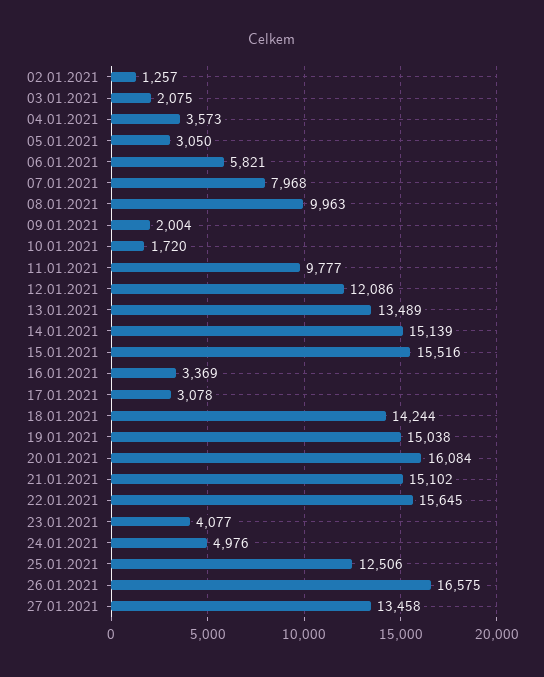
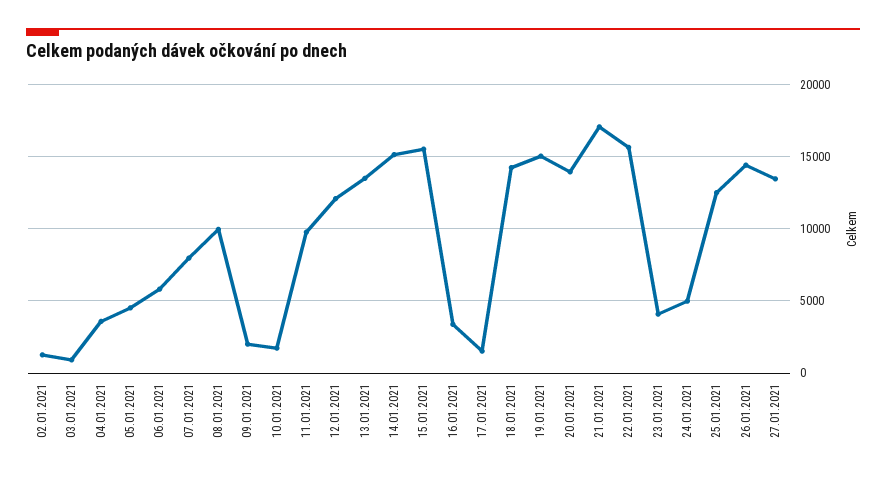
  {
    "02.01.2021": 1257,
-   "03.01.2021": 2075,
+   "03.01.2021": 1000,
    "04.01.2021": 3573,
-   "05.01.2021": 3050,
+   "05.01.2021": 4500,
    "06.01.2021": 5821,
    "07.01.2021": 7968,
    "08.01.2021": 9963,
    "09.01.2021": 2004,
    "10.01.2021": 1720,
    "11.01.2021": 9777,
    "12.01.2021": 12086,
    "13.01.2021": 13489,
    "14.01.2021": 15139,
    "15.01.2021": 15516,
    "16.01.2021": 3369,
-   "17.01.2021": 3078,
+   "17.01.2021": 1500,
    "18.01.2021": 14244,
    "19.01.2021": 15038,
-   "20.01.2021": 16084,
+   "20.01.2021": 14000,
-   "21.01.2021": 15102,
+   "21.01.2021": 17000,
    "22.01.2021": 15645,
    "23.01.2021": 4077,
    "24.01.2021": 4976,
    "25.01.2021": 12506,
-   "26.01.2021": 16575,
+   "26.01.2021": 14500,
    "27.01.2021": 13458
  }

